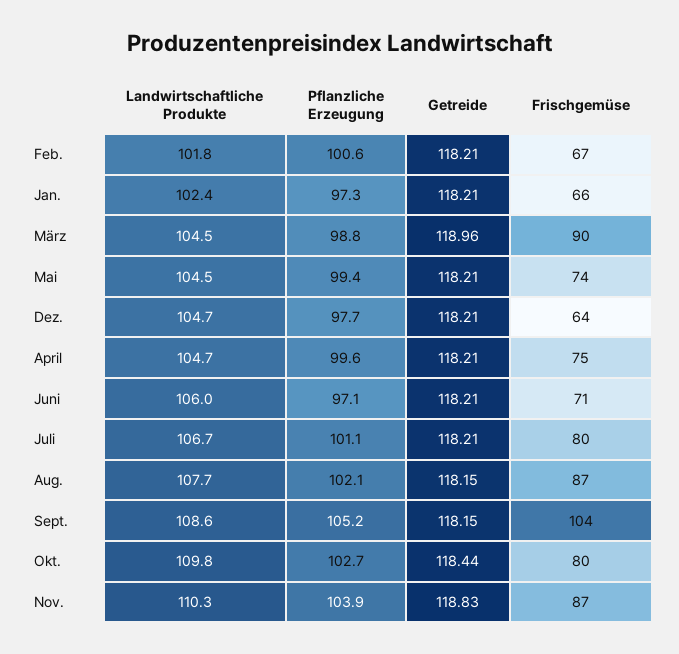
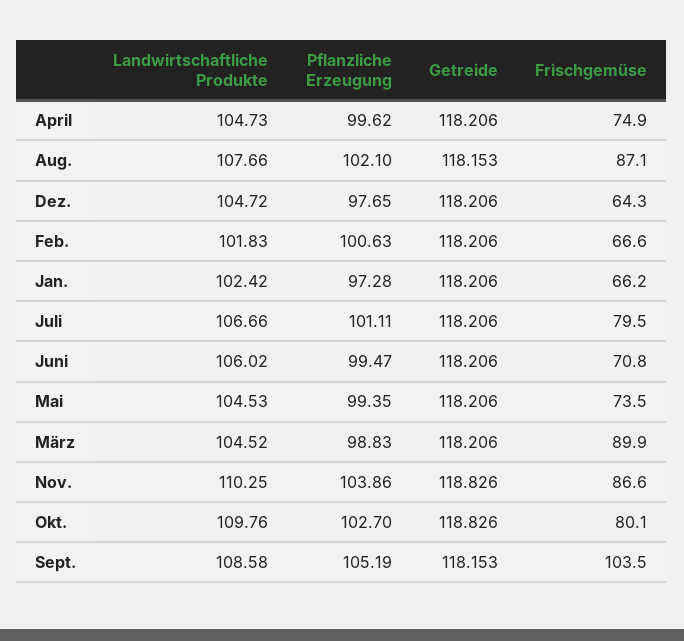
  {
    "Landwirtschaftliche Produkte": {
      "Feb.": 101.83,
      "Jan.": 102.42,
      "März": 104.52,
      "Mai": 104.53,
      "Dez.": 104.72,
      "April": 104.73,
      "Juni": 106.02,
      "Juli": 106.66,
      "Aug.": 107.66,
      "Sept.": 108.58,
      "Okt.": 109.76,
      "Nov.": 110.25
    },
    "Pflanzliche Erzeugung": {
      "Feb.": 100.63,
      "Jan.": 97.28,
      "März": 98.83,
      "Mai": 99.35,
      "Dez.": 97.65,
      "April": 99.62,
-     "Juni": 97.1,
+     "Juni": 99.47,
      "Juli": 101.11,
      "Aug.": 102.1,
      "Sept.": 105.19,
      "Okt.": 102.7,
      "Nov.": 103.86
    },
    "Getreide": {
      "Feb.": 118.206,
      "Jan.": 118.206,
-     "März": 118.96,
+     "März": 118.206,
      "Mai": 118.206,
      "Dez.": 118.206,
      "April": 118.206,
      "Juni": 118.206,
      "Juli": 118.206,
      "Aug.": 118.153,
      "Sept.": 118.153,
-     "Okt.": 118.44,
+     "Okt.": 118.826,
      "Nov.": 118.826
    },
    "Frischgemüse": {
      "Feb.": 66.6,
      "Jan.": 66.2,
      "März": 89.9,
      "Mai": 73.5,
      "Dez.": 64.3,
      "April": 74.9,
      "Juni": 70.8,
      "Juli": 79.5,
      "Aug.": 87.1,
      "Sept.": 103.5,
      "Okt.": 80.1,
      "Nov.": 86.6
    }
  }

